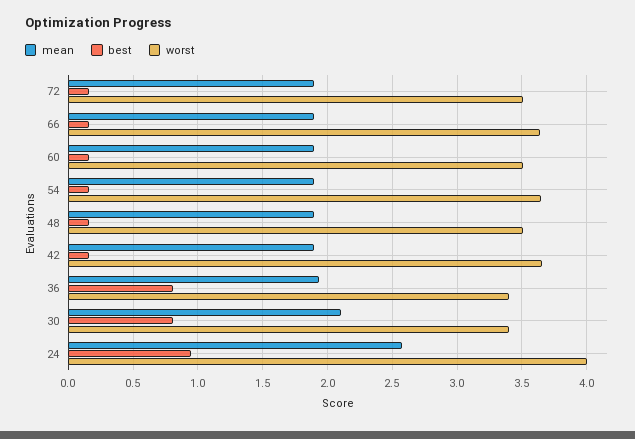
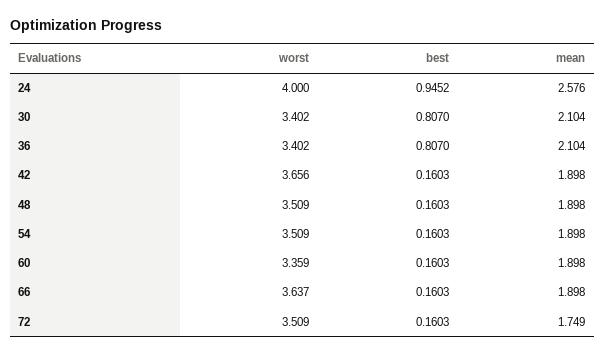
  {
    "mean": {
-     "72": 1.9,
+     "72": 1.749,
      "66": 1.898,
      "60": 1.898,
      "54": 1.898,
      "48": 1.898,
      "42": 1.898,
-     "36": 1.95,
+     "36": 2.104,
      "30": 2.104,
      "24": 2.576
    },
    "best": {
      "72": 0.1603,
      "66": 0.1603,
      "60": 0.1603,
      "54": 0.1603,
      "48": 0.1603,
      "42": 0.1603,
      "36": 0.807,
      "30": 0.807,
      "24": 0.9452
    },
    "worst": {
      "72": 3.509,
      "66": 3.637,
-     "60": 3.5,
+     "60": 3.359,
-     "54": 3.65,
+     "54": 3.509,
      "48": 3.509,
      "42": 3.656,
      "36": 3.402,
      "30": 3.402,
      "24": 4
    }
  }

